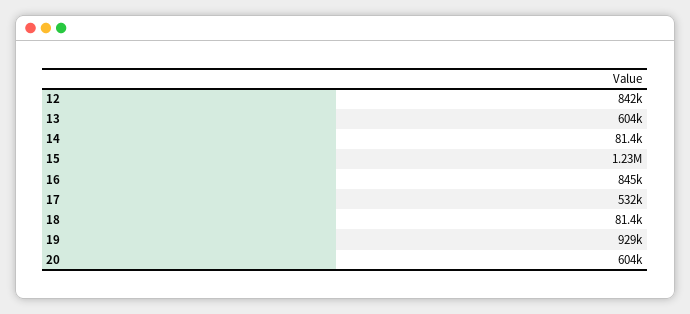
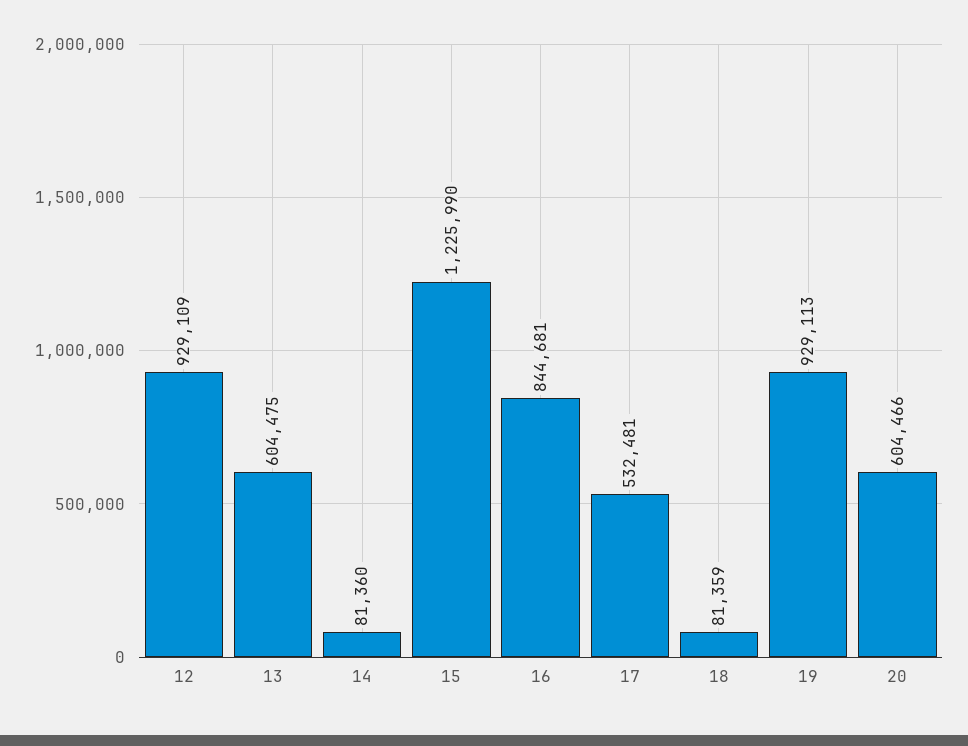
  {
-   "12": 842000,
+   "12": 929109,
    "13": 604475,
    "14": 81360,
    "15": 1225990,
    "16": 844681,
    "17": 532481,
    "18": 81359,
    "19": 929113,
    "20": 604466
  }

